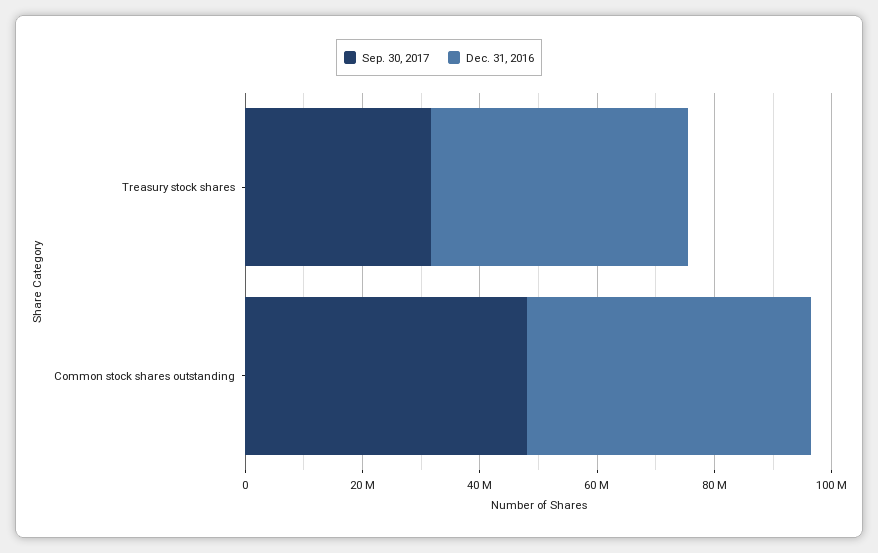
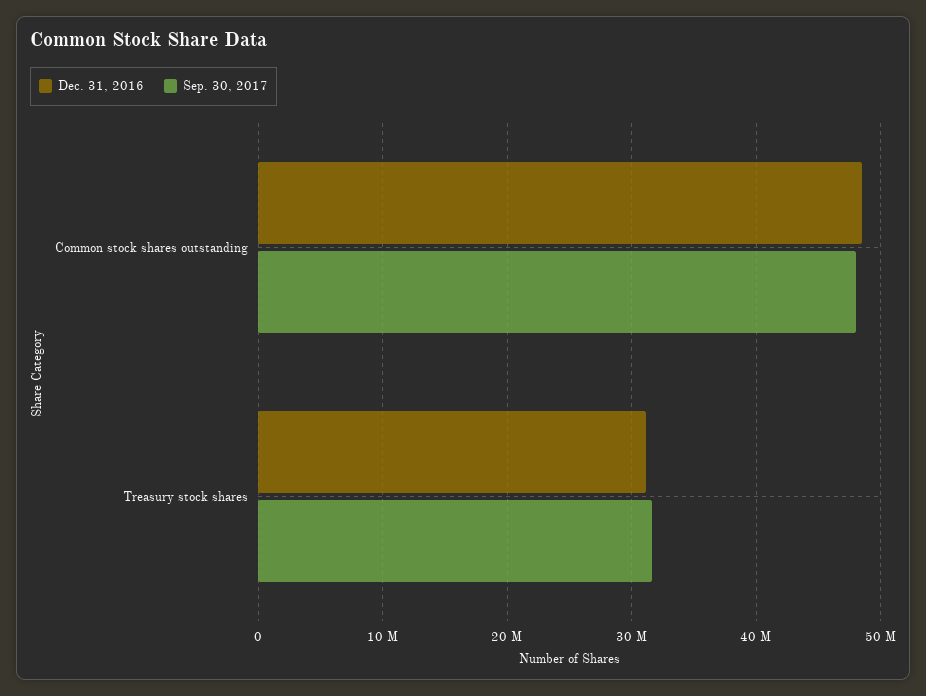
  {
    "Sep. 30, 2017": {
      "Treasury stock shares": 32000000,
      "Common stock shares outstanding": 48000000
    },
    "Dec. 31, 2016": {
-     "Treasury stock shares": 45000000,
+     "Treasury stock shares": 31000000,
      "Common stock shares outstanding": 48000000
    }
  }

